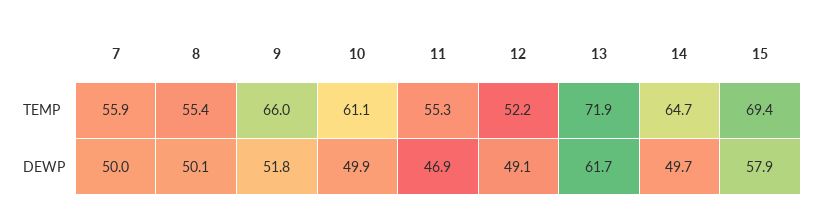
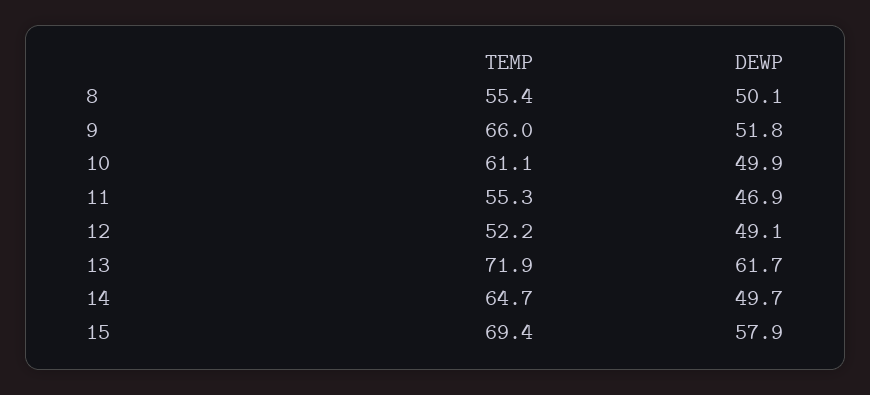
  {
-   "7": {
-     "TEMP": 55.9,
-     "DEWP": 50
-   },
    "8": {
      "TEMP": 55.4,
      "DEWP": 50.1
    },
    "9": {
      "TEMP": 66,
      "DEWP": 51.8
    },
    "10": {
      "TEMP": 61.1,
      "DEWP": 49.9
    },
    "11": {
      "TEMP": 55.3,
      "DEWP": 46.9
    },
    "12": {
      "TEMP": 52.2,
      "DEWP": 49.1
    },
    "13": {
      "TEMP": 71.9,
      "DEWP": 61.7
    },
    "14": {
      "TEMP": 64.7,
      "DEWP": 49.7
    },
    "15": {
      "TEMP": 69.4,
      "DEWP": 57.9
    }
  }

